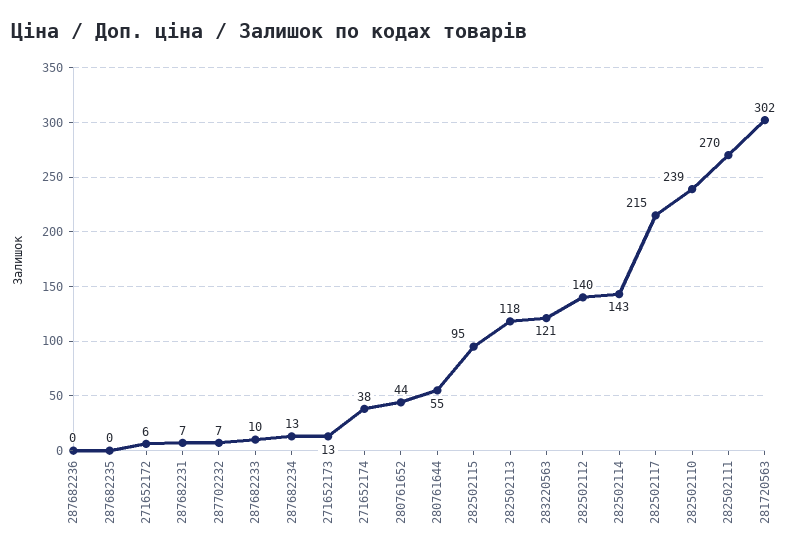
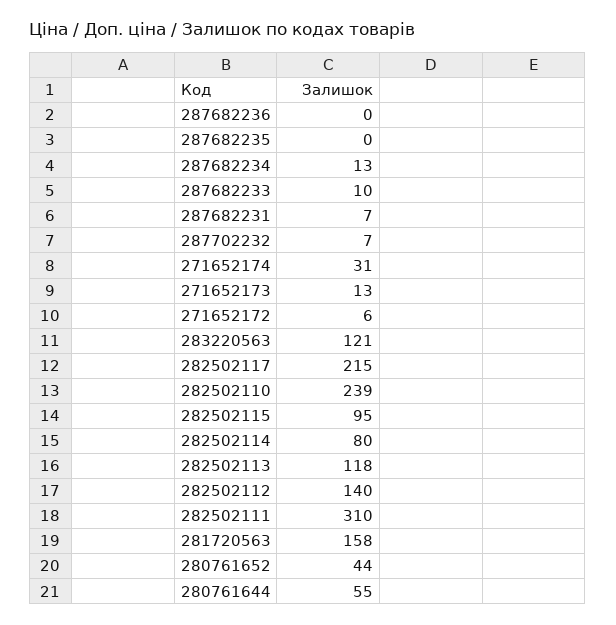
  {
    "287682236": 0,
    "287682235": 0,
    "271652172": 6,
    "287682231": 7,
    "287702232": 7,
    "287682233": 10,
    "287682234": 13,
    "271652173": 13,
-   "271652174": 38,
+   "271652174": 31,
    "280761652": 44,
    "280761644": 55,
    "282502115": 95,
    "282502113": 118,
    "283220563": 121,
    "282502112": 140,
-   "282502114": 143,
+   "282502114": 80,
    "282502117": 215,
    "282502110": 239,
-   "282502111": 270,
+   "282502111": 310,
-   "281720563": 302
+   "281720563": 158
  }

